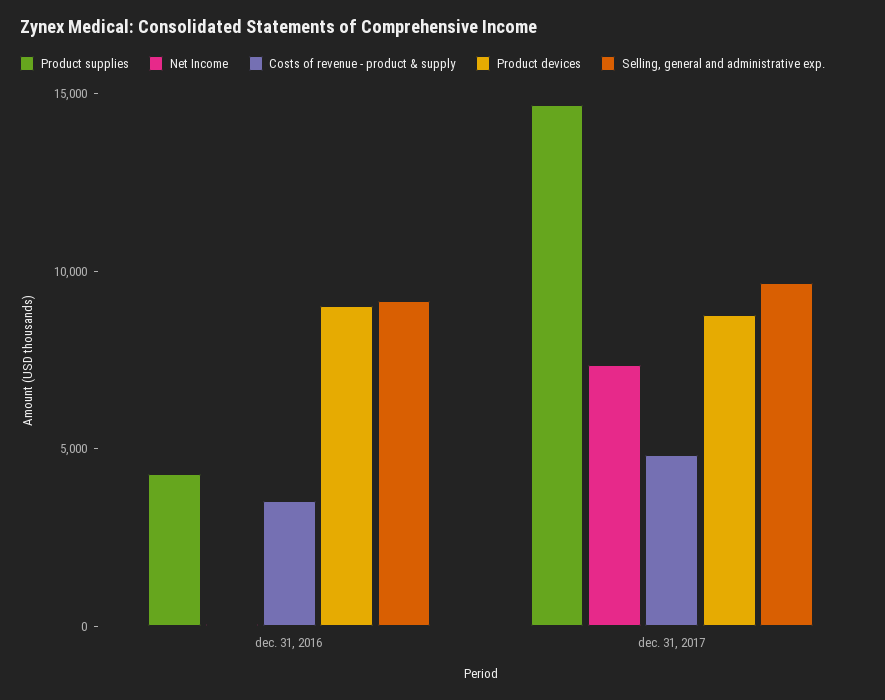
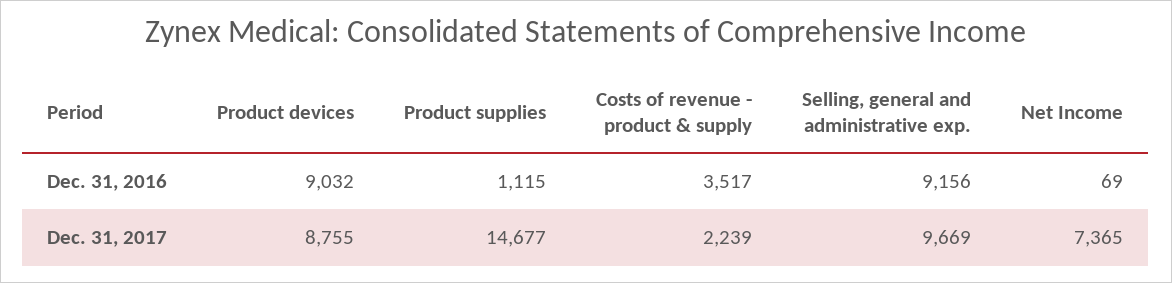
  {
    "Product supplies": {
-     "dec. 31, 2016": 4000,
+     "dec. 31, 2016": 1115,
      "dec. 31, 2017": 14677
    },
    "Net Income": {
      "dec. 31, 2016": 69,
      "dec. 31, 2017": 7365
    },
    "Costs of revenue - product & supply": {
      "dec. 31, 2016": 3517,
-     "dec. 31, 2017": 5000
+     "dec. 31, 2017": 2239
    },
    "Product devices": {
      "dec. 31, 2016": 9032,
      "dec. 31, 2017": 8755
    },
    "Selling, general and administrative exp.": {
      "dec. 31, 2016": 9156,
      "dec. 31, 2017": 9669
    }
  }

